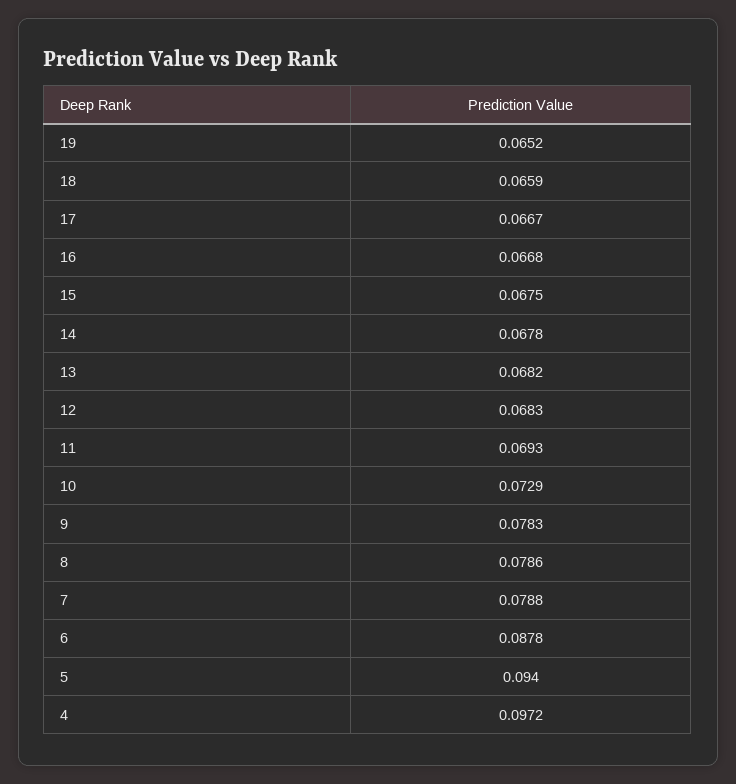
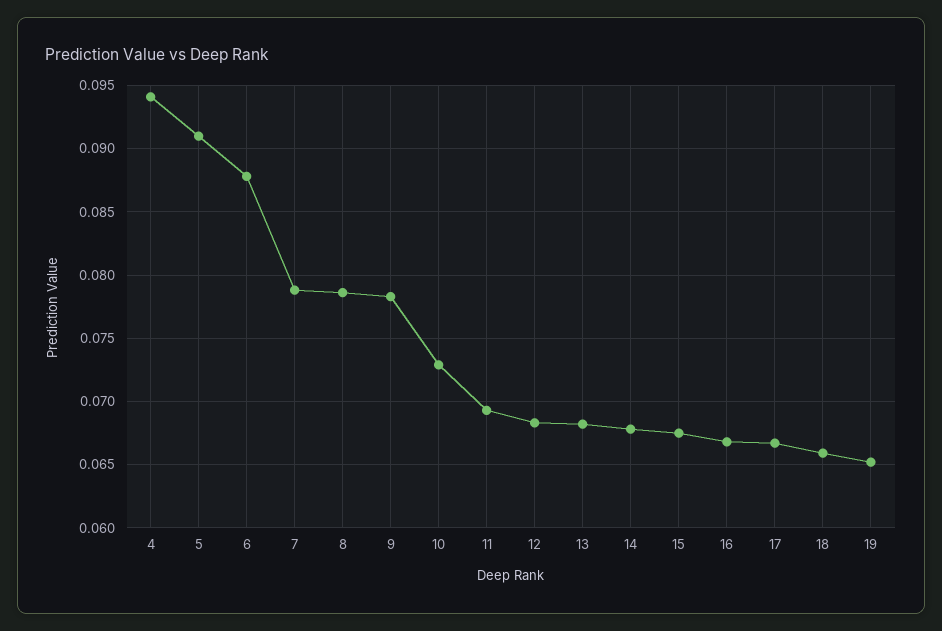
  {
    "19": 0.0652,
    "18": 0.0659,
    "17": 0.0667,
    "16": 0.0668,
    "15": 0.0675,
    "14": 0.0678,
    "13": 0.0682,
    "12": 0.0683,
    "11": 0.0693,
    "10": 0.0729,
    "9": 0.0783,
    "8": 0.0786,
    "7": 0.0788,
    "6": 0.0878,
-   "5": 0.094,
+   "5": 0.091,
-   "4": 0.0972
+   "4": 0.094
  }

